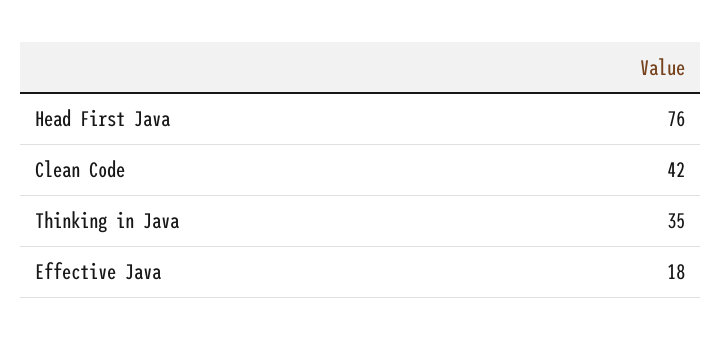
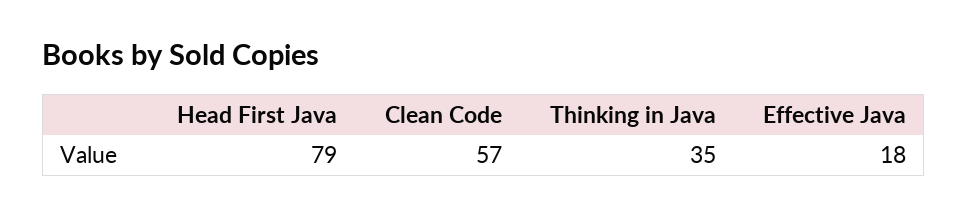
  {
-   "Head First Java": 76,
+   "Head First Java": 79,
-   "Clean Code": 42,
+   "Clean Code": 57,
    "Thinking in Java": 35,
    "Effective Java": 18
  }

